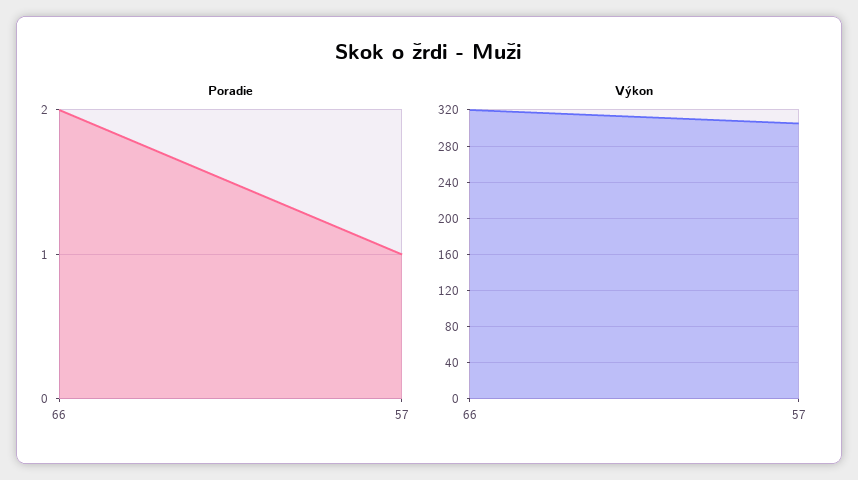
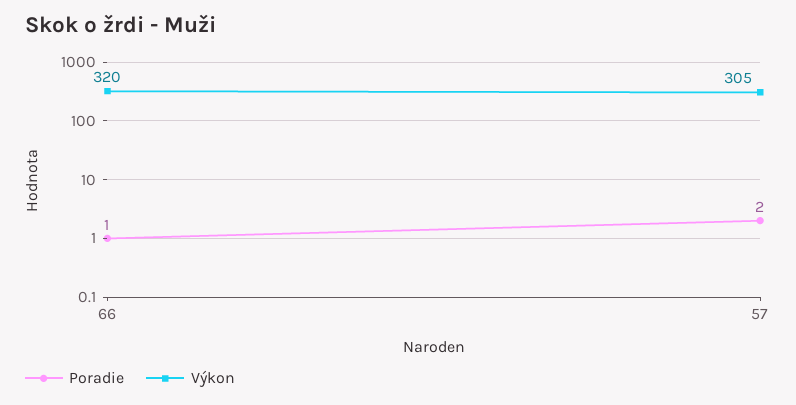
  {
    "Poradie": {
-     "66": 2,
+     "66": 1,
-     "57": 1
+     "57": 2
    },
    "Výkon": {
      "66": 320,
      "57": 305
    }
  }

